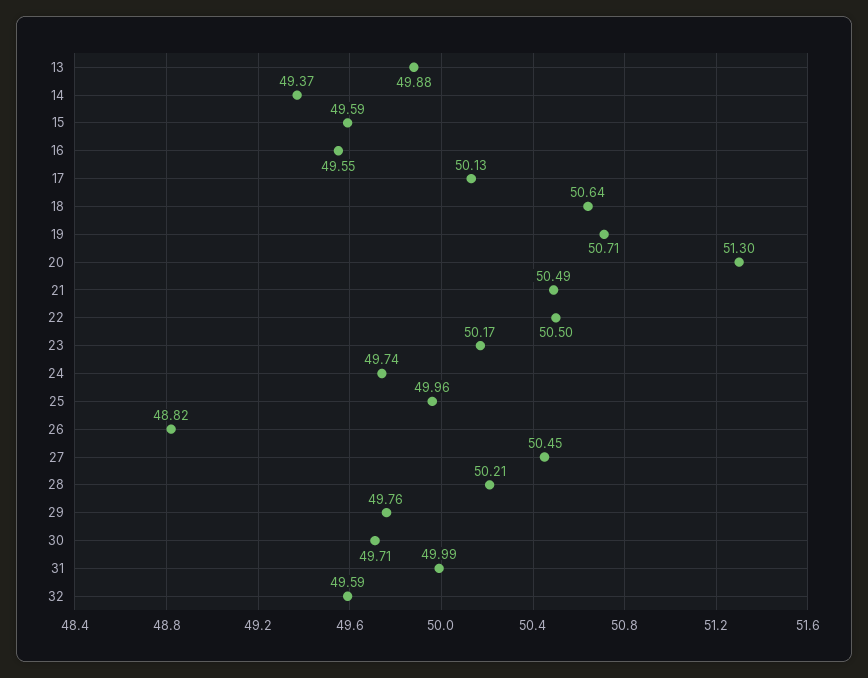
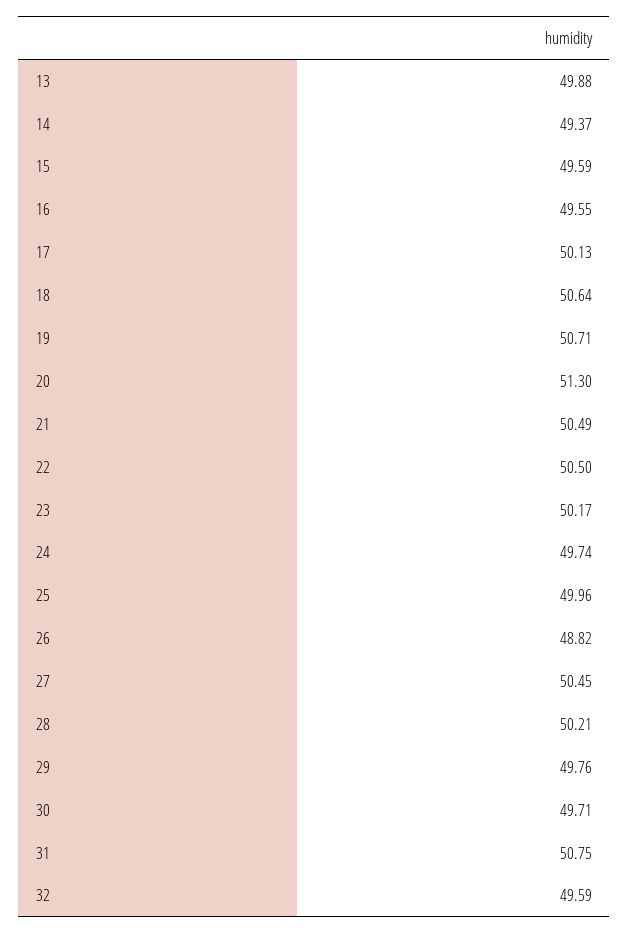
  {
    "13": 49.88,
    "14": 49.37,
    "15": 49.59,
    "16": 49.55,
    "17": 50.13,
    "18": 50.64,
    "19": 50.71,
    "20": 51.3,
    "21": 50.49,
    "22": 50.5,
    "23": 50.17,
    "24": 49.74,
    "25": 49.96,
    "26": 48.82,
    "27": 50.45,
    "28": 50.21,
    "29": 49.76,
    "30": 49.71,
-   "31": 49.99,
+   "31": 50.75,
    "32": 49.59
  }

